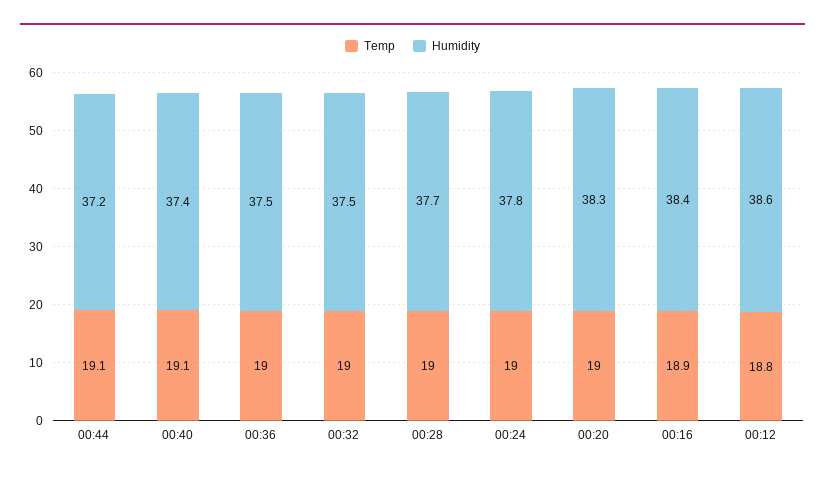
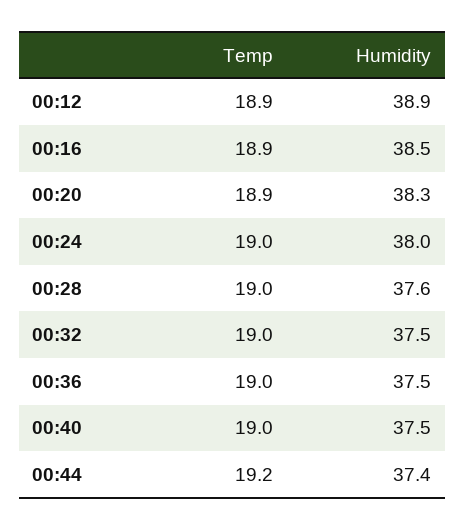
  {
    "Temp": {
-     "00:44": 19.1,
+     "00:44": 19.2,
-     "00:40": 19.1,
+     "00:40": 19,
      "00:36": 19,
      "00:32": 19,
      "00:28": 19,
      "00:24": 19,
-     "00:20": 19,
+     "00:20": 18.9,
      "00:16": 18.9,
-     "00:12": 18.8
+     "00:12": 18.9
    },
    "Humidity": {
-     "00:44": 37.2,
+     "00:44": 37.4,
-     "00:40": 37.4,
+     "00:40": 37.5,
      "00:36": 37.5,
      "00:32": 37.5,
-     "00:28": 37.7,
+     "00:28": 37.6,
-     "00:24": 37.8,
+     "00:24": 38,
      "00:20": 38.3,
-     "00:16": 38.4,
+     "00:16": 38.5,
-     "00:12": 38.6
+     "00:12": 38.9
    }
  }

